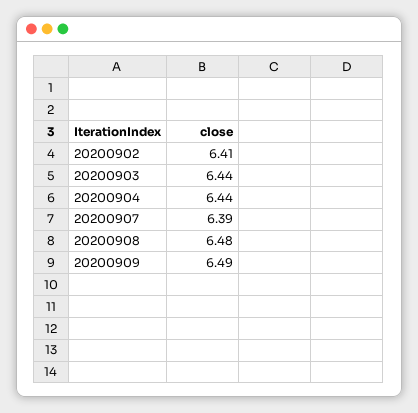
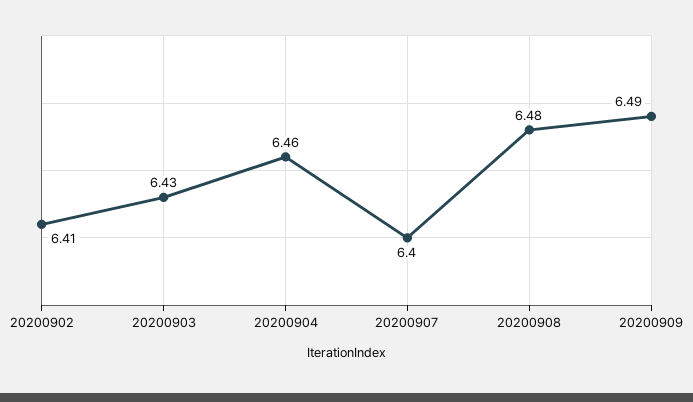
  {
    "20200902": 6.41,
-   "20200903": 6.44,
+   "20200903": 6.43,
-   "20200904": 6.44,
+   "20200904": 6.46,
-   "20200907": 6.39,
+   "20200907": 6.4,
    "20200908": 6.48,
    "20200909": 6.49
  }

